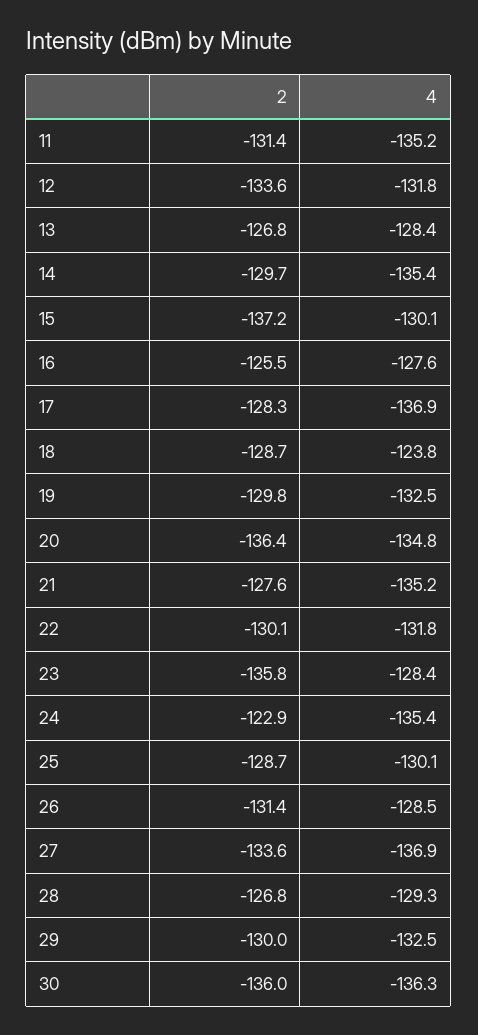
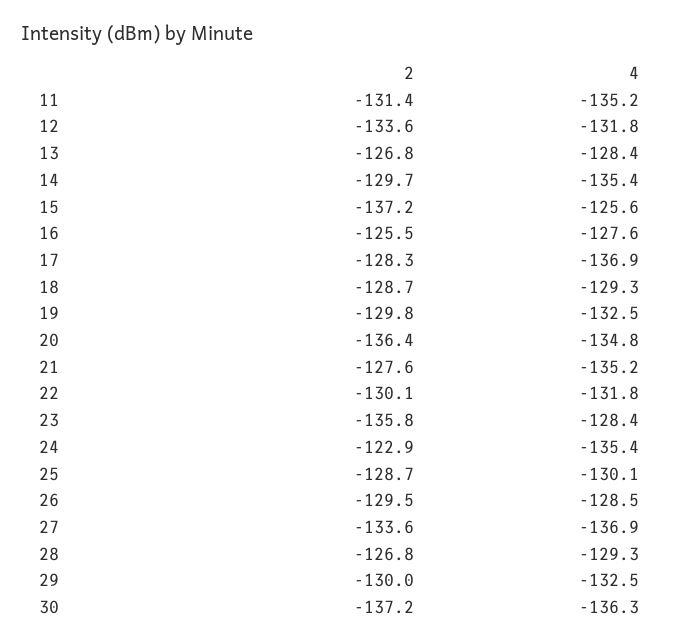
  {
    "2": {
      "11": -131.4,
      "12": -133.6,
      "13": -126.8,
      "14": -129.7,
      "15": -137.2,
      "16": -125.5,
      "17": -128.3,
      "18": -128.7,
      "19": -129.8,
      "20": -136.4,
      "21": -127.6,
      "22": -130.1,
      "23": -135.8,
      "24": -122.9,
      "25": -128.7,
-     "26": -131.4,
+     "26": -129.5,
      "27": -133.6,
      "28": -126.8,
      "29": -130,
-     "30": -136
+     "30": -137.2
    },
    "4": {
      "11": -135.2,
      "12": -131.8,
      "13": -128.4,
      "14": -135.4,
-     "15": -130.1,
+     "15": -125.6,
      "16": -127.6,
      "17": -136.9,
-     "18": -123.8,
+     "18": -129.3,
      "19": -132.5,
      "20": -134.8,
      "21": -135.2,
      "22": -131.8,
      "23": -128.4,
      "24": -135.4,
      "25": -130.1,
      "26": -128.5,
      "27": -136.9,
      "28": -129.3,
      "29": -132.5,
      "30": -136.3
    }
  }

